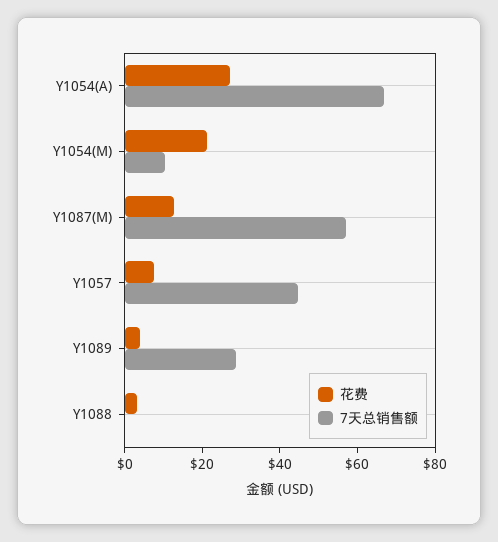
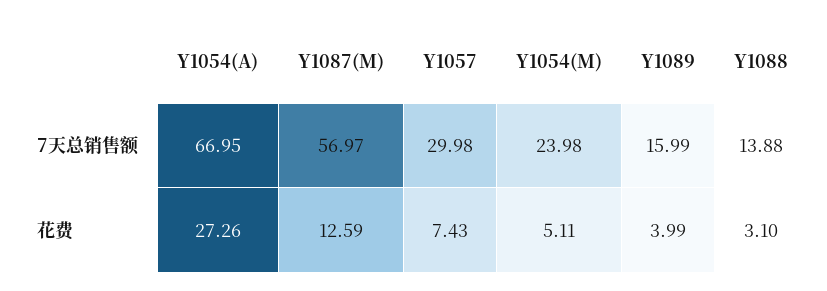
  {
    "花费": {
      "Y1054(A)": 27.26,
-     "Y1054(M)": 20,
+     "Y1054(M)": 5.11,
      "Y1087(M)": 12.59,
      "Y1057": 7.43,
      "Y1089": 3.99,
      "Y1088": 3.1
    },
    "7天总销售额": {
      "Y1054(A)": 66.95,
-     "Y1054(M)": 10,
+     "Y1054(M)": 23.98,
      "Y1087(M)": 56.97,
-     "Y1057": 45,
+     "Y1057": 29.98,
-     "Y1089": 30,
+     "Y1089": 15.99,
-     "Y1088": 0
+     "Y1088": 13.88
    }
  }

